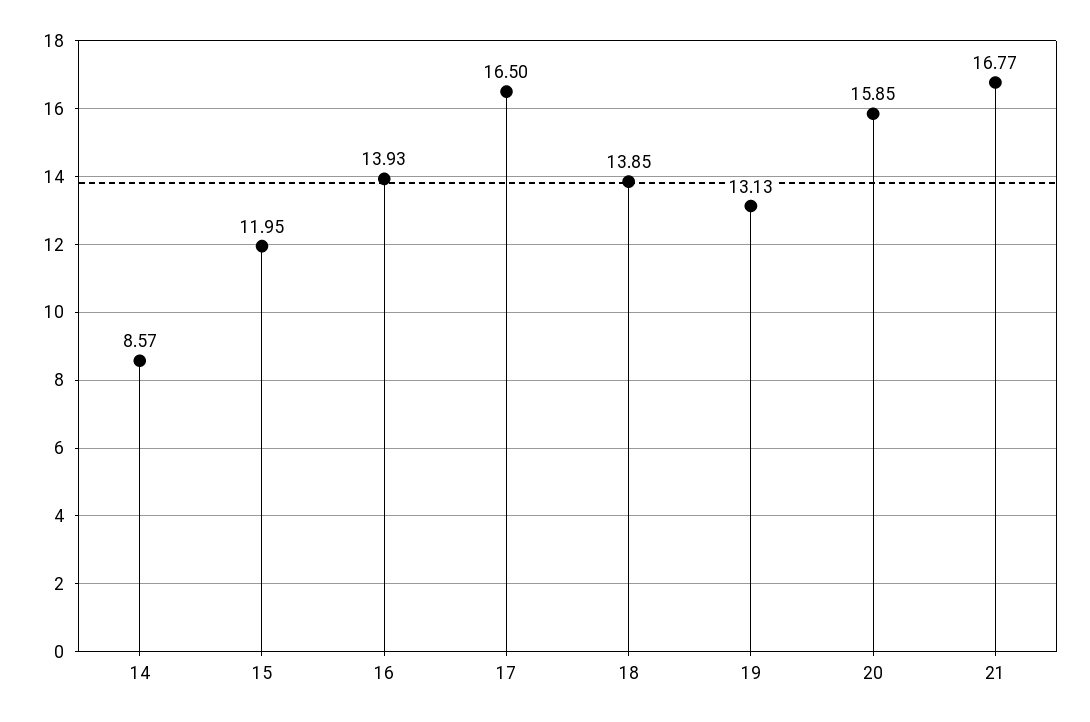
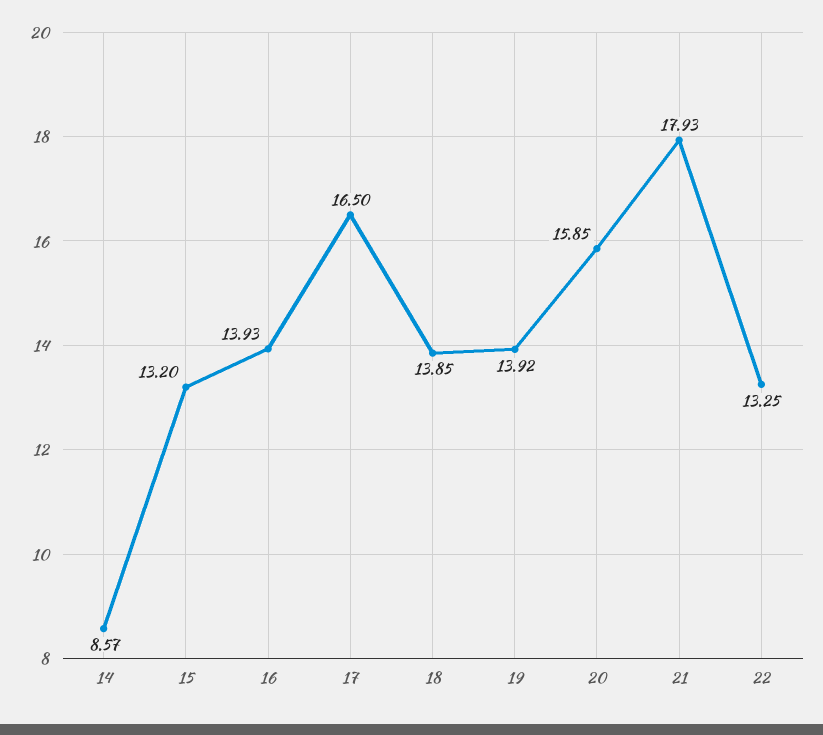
  {
    "14": 8.57,
-   "15": 11.95,
+   "15": 13.2,
    "16": 13.93,
    "17": 16.5,
    "18": 13.85,
-   "19": 13.13,
+   "19": 13.92,
    "20": 15.85,
-   "21": 16.77
+   "21": 17.93,
+   "22": 13.25
  }

